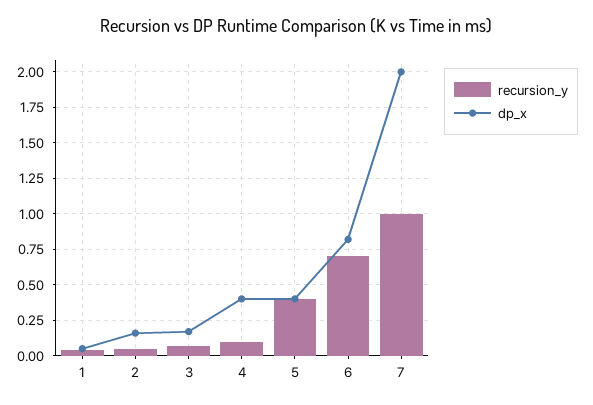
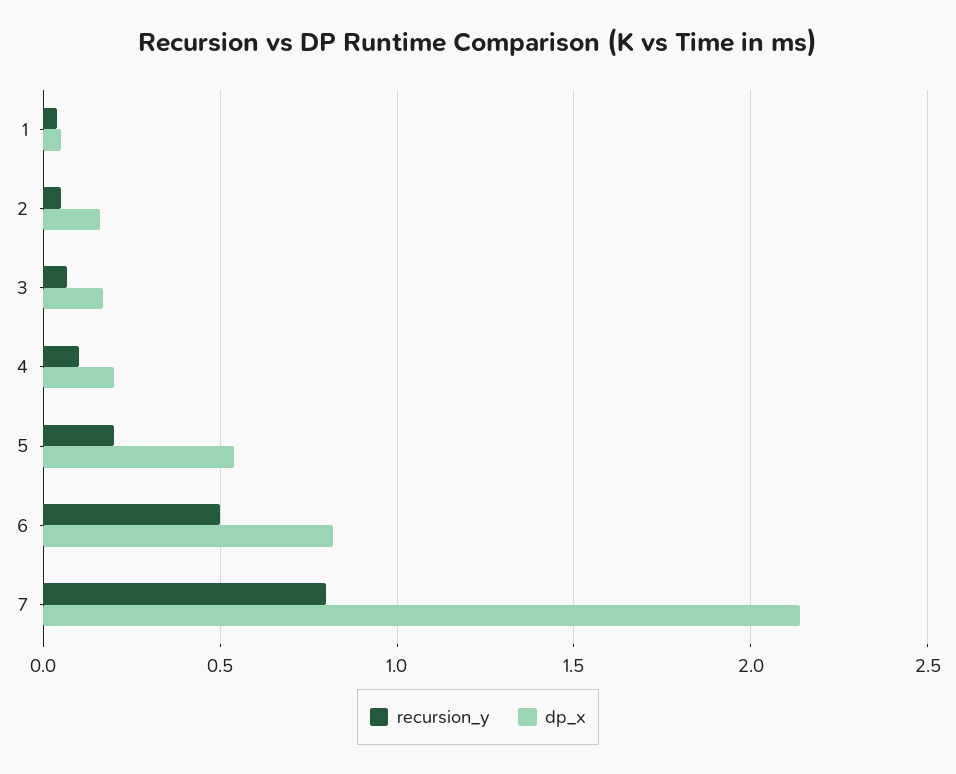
  {
    "recursion_y": {
      "1": 0.05,
      "2": 0.05,
      "3": 0.05,
      "4": 0.1,
-     "5": 0.4,
+     "5": 0.2,
-     "6": 0.7,
+     "6": 0.5,
-     "7": 1
+     "7": 0.8
    },
    "dp_x": {
      "1": 0.05,
      "2": 0.15,
      "3": 0.15,
-     "4": 0.4,
+     "4": 0.2,
-     "5": 0.4,
+     "5": 0.55,
      "6": 0.8,
-     "7": 2
+     "7": 2.15
    }
  }

